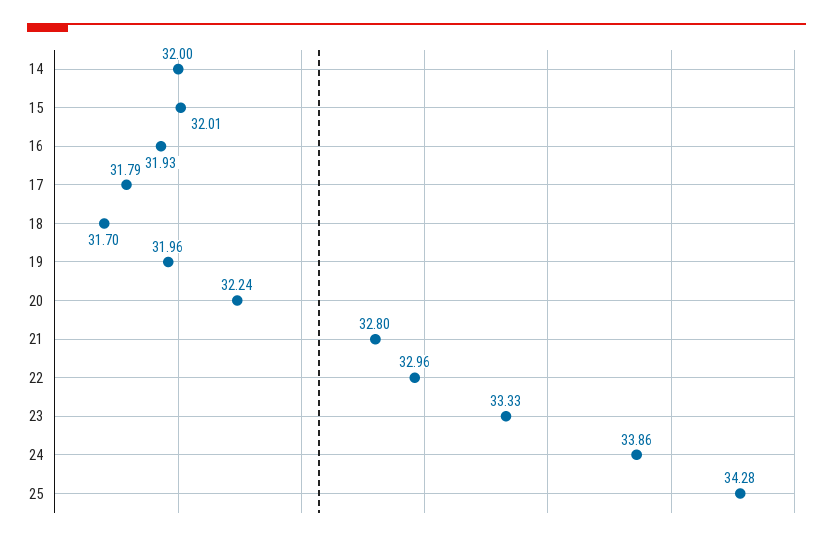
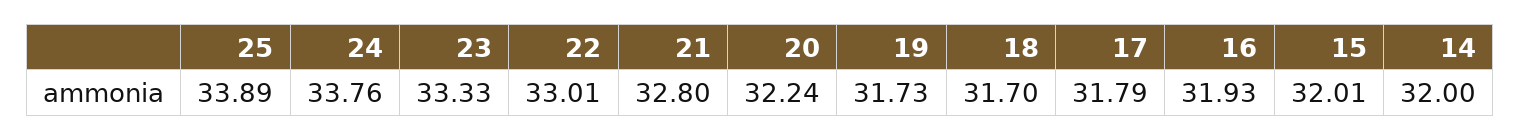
  {
    "14": 32,
    "15": 32.01,
    "16": 31.93,
    "17": 31.79,
    "18": 31.7,
-   "19": 31.96,
+   "19": 31.73,
    "20": 32.24,
    "21": 32.8,
-   "22": 32.96,
+   "22": 33.01,
    "23": 33.33,
-   "24": 33.86,
+   "24": 33.76,
-   "25": 34.28
+   "25": 33.89
  }

